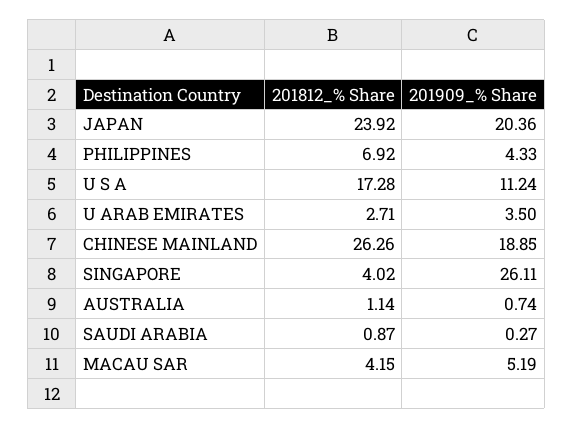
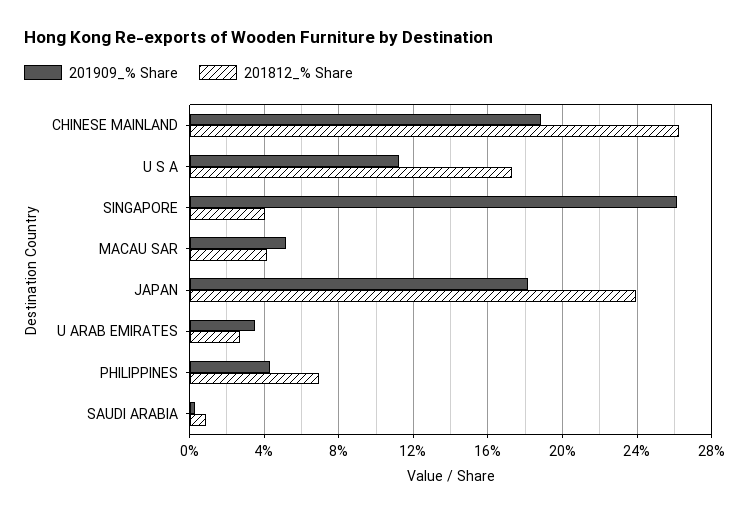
  {
    "201812_% Share": {
      "JAPAN": 23.92,
      "PHILIPPINES": 6.92,
      "U S A": 17.28,
      "U ARAB EMIRATES": 2.71,
      "CHINESE MAINLAND": 26.26,
      "SINGAPORE": 4.02,
-     "AUSTRALIA": 1.14,
      "SAUDI ARABIA": 0.87,
      "MACAU SAR": 4.15
    },
    "201909_% Share": {
-     "JAPAN": 20.36,
+     "JAPAN": 18,
      "PHILIPPINES": 4.33,
      "U S A": 11.24,
      "U ARAB EMIRATES": 3.5,
      "CHINESE MAINLAND": 18.85,
      "SINGAPORE": 26.11,
-     "AUSTRALIA": 0.74,
      "SAUDI ARABIA": 0.27,
      "MACAU SAR": 5.19
    }
  }

